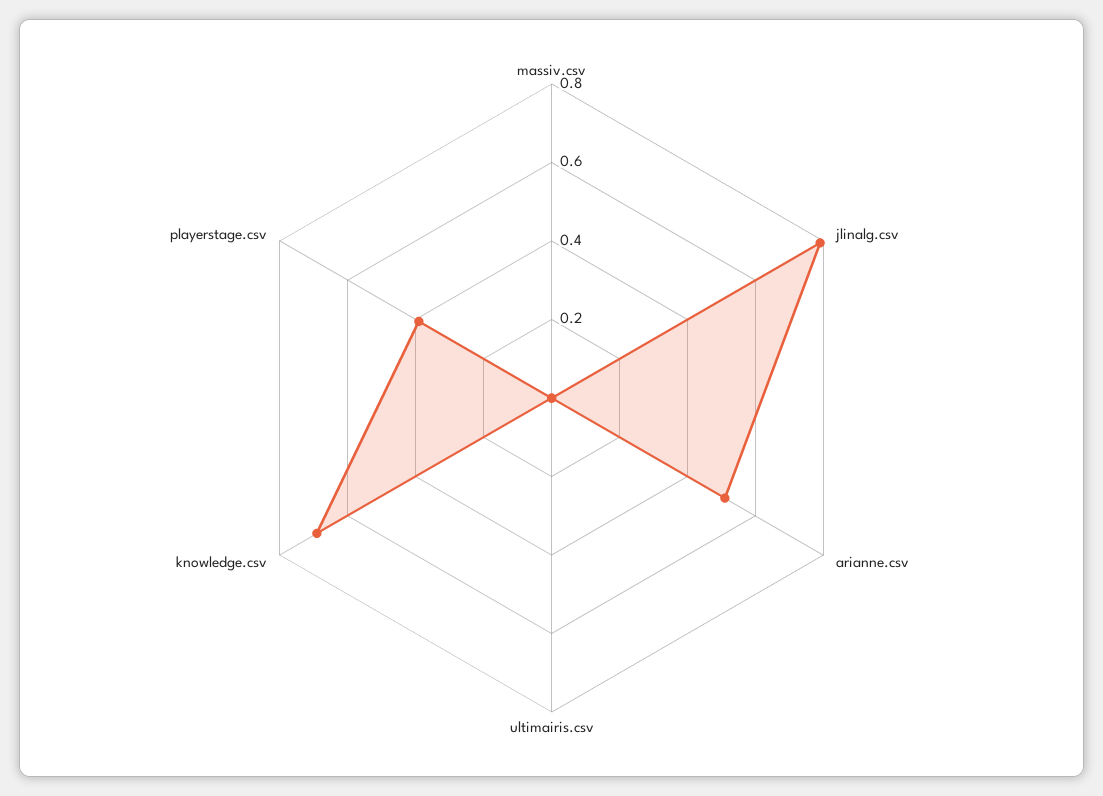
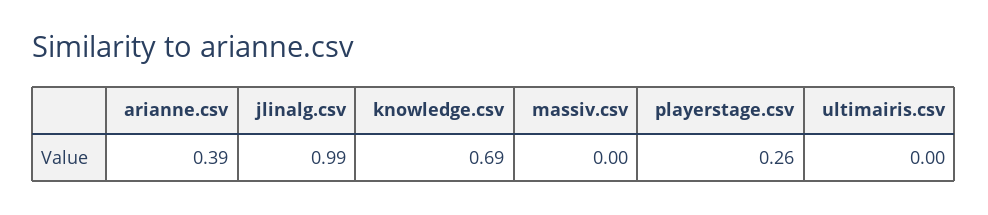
  {
    "massiv.csv": 0,
-   "jlinalg.csv": 0.8,
+   "jlinalg.csv": 0.99,
-   "arianne.csv": 0.5,
+   "arianne.csv": 0.39,
    "ultimairis.csv": 0,
    "knowledge.csv": 0.69,
-   "playerstage.csv": 0.4
+   "playerstage.csv": 0.26
  }

